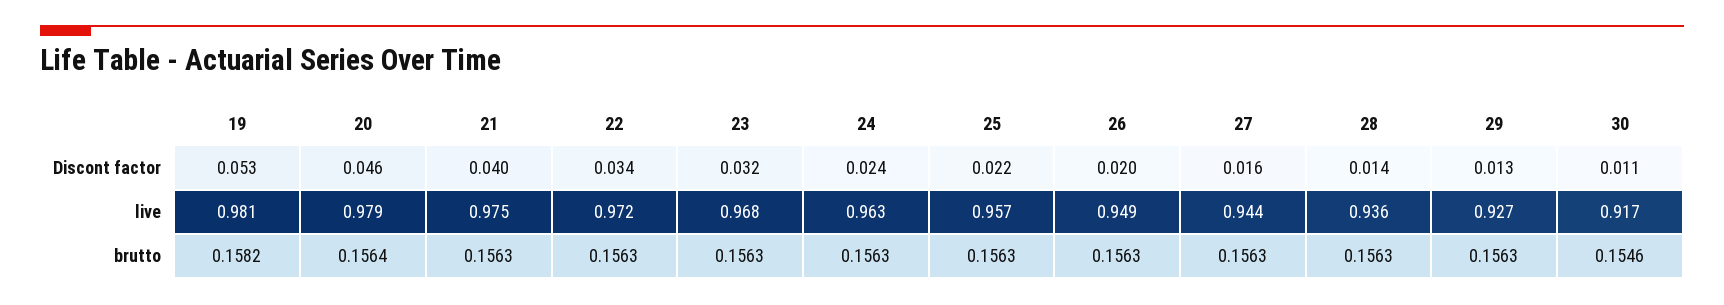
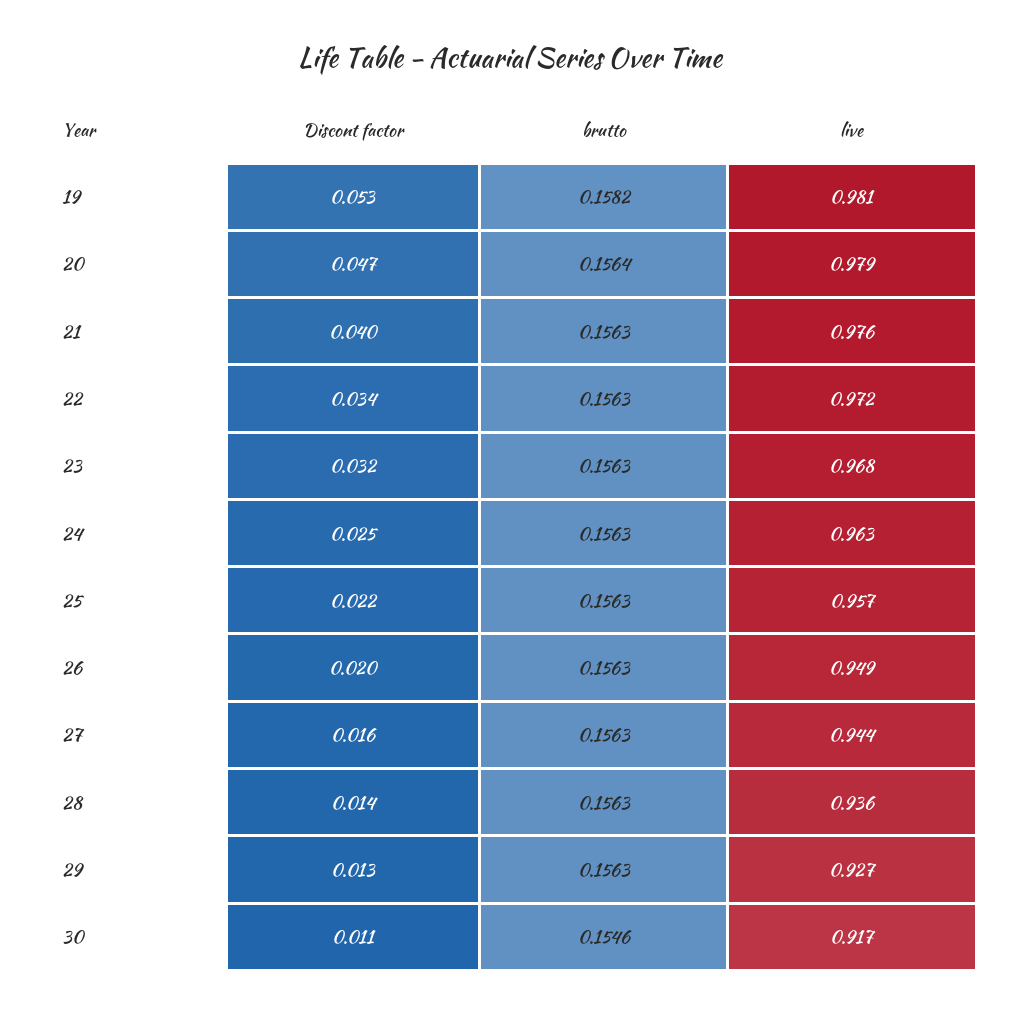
  {
    "19": {
      "Discont factor": 0.053,
      "live": 0.981,
      "brutto": 0.1582
    },
    "20": {
-     "Discont factor": 0.046,
+     "Discont factor": 0.047,
      "live": 0.979,
      "brutto": 0.1564
    },
    "21": {
      "Discont factor": 0.04,
-     "live": 0.975,
+     "live": 0.976,
      "brutto": 0.1563
    },
    "22": {
      "Discont factor": 0.034,
      "live": 0.972,
      "brutto": 0.1563
    },
    "23": {
      "Discont factor": 0.032,
      "live": 0.968,
      "brutto": 0.1563
    },
    "24": {
-     "Discont factor": 0.024,
+     "Discont factor": 0.025,
      "live": 0.963,
      "brutto": 0.1563
    },
    "25": {
      "Discont factor": 0.022,
      "live": 0.957,
      "brutto": 0.1563
    },
    "26": {
      "Discont factor": 0.02,
      "live": 0.949,
      "brutto": 0.1563
    },
    "27": {
      "Discont factor": 0.016,
      "live": 0.944,
      "brutto": 0.1563
    },
    "28": {
      "Discont factor": 0.014,
      "live": 0.936,
      "brutto": 0.1563
    },
    "29": {
      "Discont factor": 0.013,
      "live": 0.927,
      "brutto": 0.1563
    },
    "30": {
      "Discont factor": 0.011,
      "live": 0.917,
      "brutto": 0.1546
    }
  }

